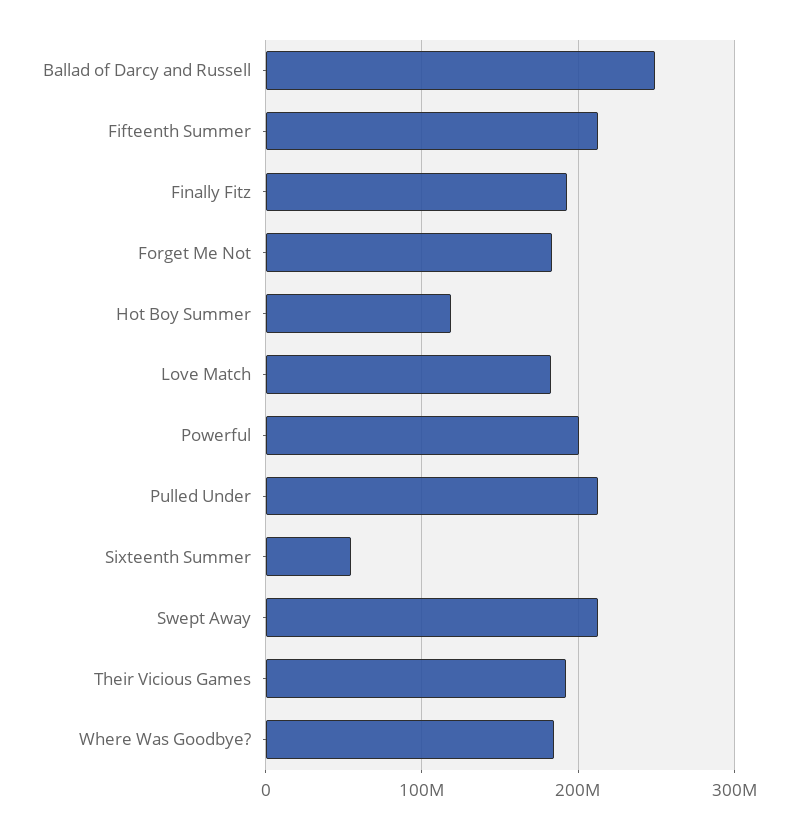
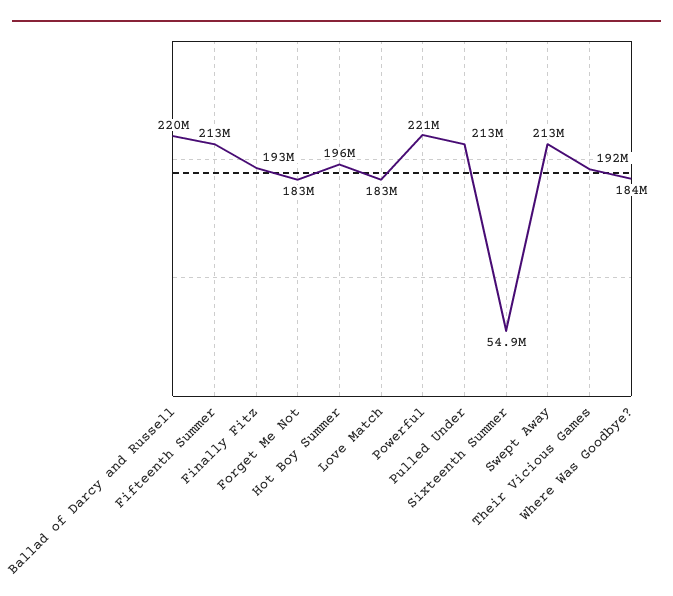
  {
-   "Ballad of Darcy and Russell": 250000000,
+   "Ballad of Darcy and Russell": 220000000,
    "Fifteenth Summer": 213000000,
    "Finally Fitz": 193000000,
    "Forget Me Not": 183000000,
-   "Hot Boy Summer": 120000000,
+   "Hot Boy Summer": 196000000,
    "Love Match": 183000000,
-   "Powerful": 200000000,
+   "Powerful": 221000000,
    "Pulled Under": 213000000,
    "Sixteenth Summer": 54900000,
    "Swept Away": 213000000,
    "Their Vicious Games": 192000000,
    "Where Was Goodbye?": 184000000
  }

